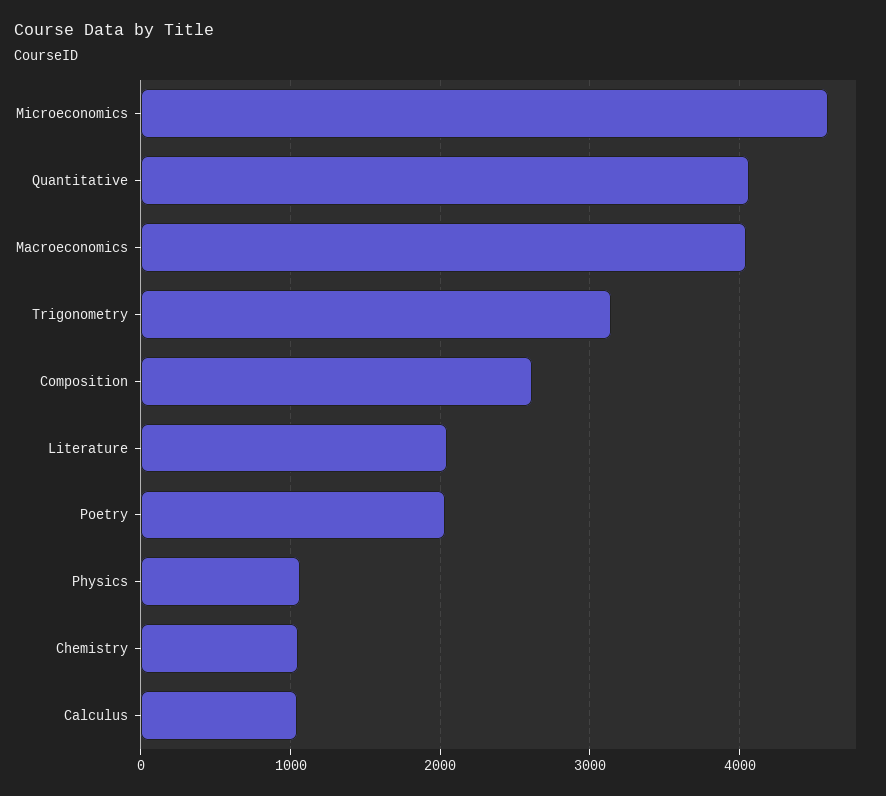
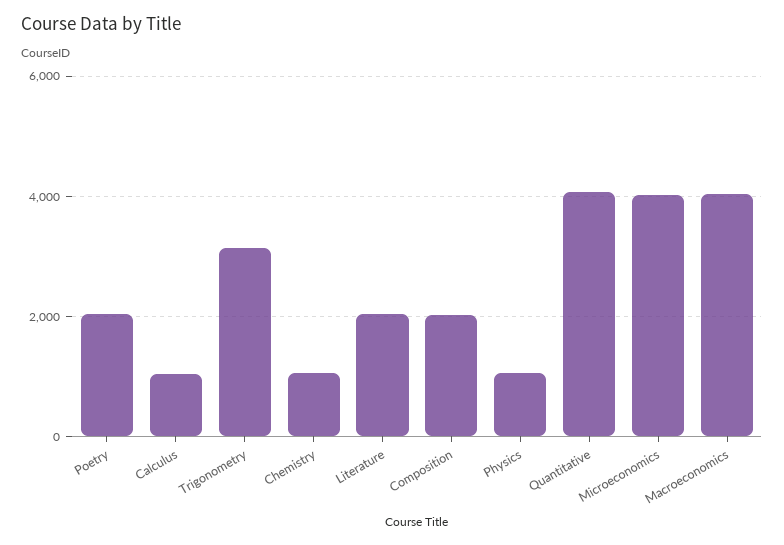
  {
-   "Microeconomics": 4600,
+   "Microeconomics": 4000,
    "Quantitative": 4100,
    "Macroeconomics": 4000,
    "Trigonometry": 3100,
-   "Composition": 2600,
+   "Composition": 2000,
    "Literature": 2000,
    "Poetry": 2000,
    "Physics": 1100,
    "Chemistry": 1100,
    "Calculus": 1000
  }

